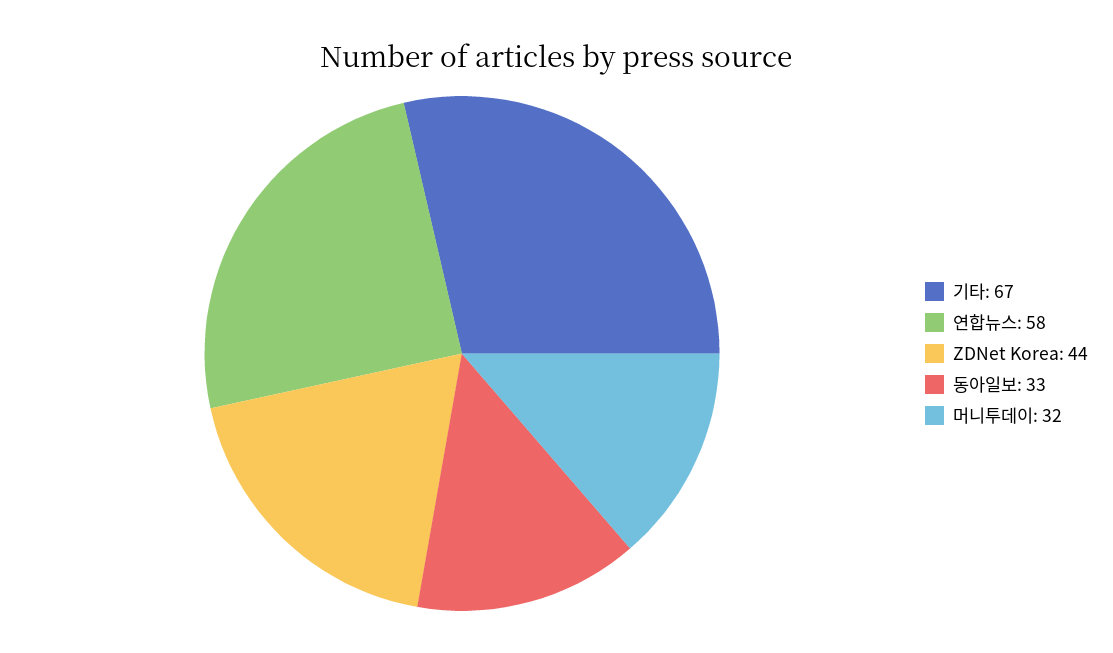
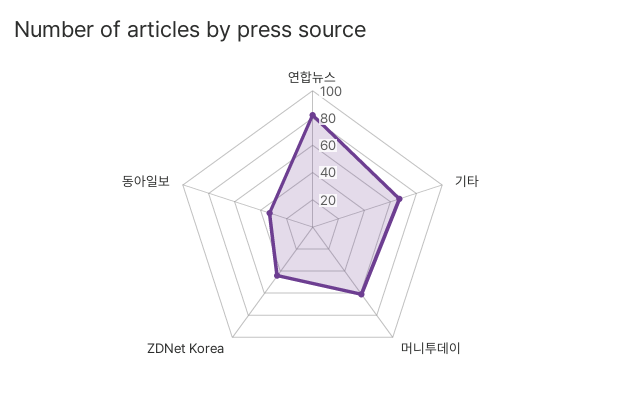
  {
    "기타": 67,
-   "연합뉴스": 58,
+   "연합뉴스": 80,
    "ZDNet Korea": 44,
    "동아일보": 33,
-   "머니투데이": 32
+   "머니투데이": 60
  }

